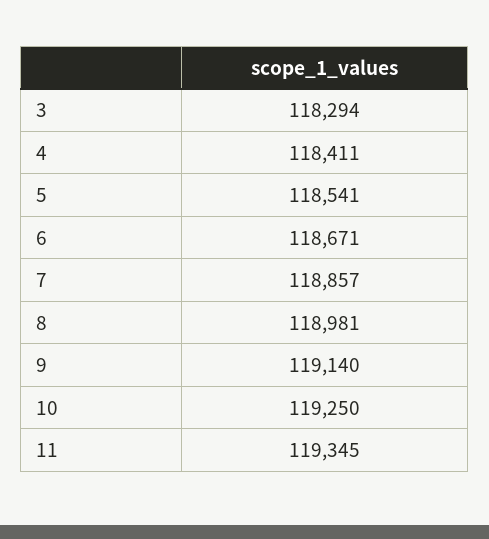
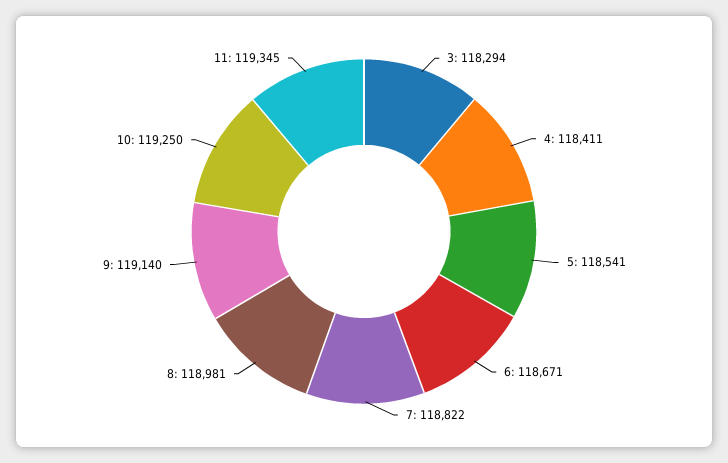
  {
    "3": 118294,
    "4": 118411,
    "5": 118541,
    "6": 118671,
-   "7": 118857,
+   "7": 118822,
    "8": 118981,
    "9": 119140,
    "10": 119250,
    "11": 119345
  }

